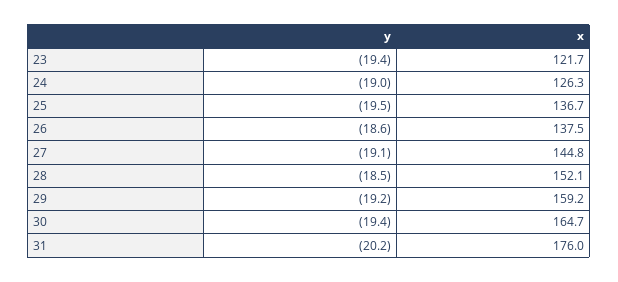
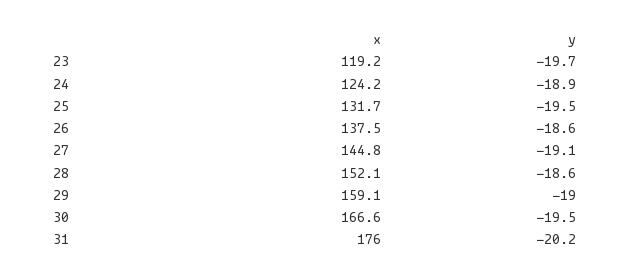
  {
    "y": {
-     "23": -19.4,
+     "23": -19.7,
-     "24": -19,
+     "24": -18.9,
      "25": -19.5,
      "26": -18.6,
      "27": -19.1,
-     "28": -18.5,
+     "28": -18.6,
-     "29": -19.2,
+     "29": -19,
-     "30": -19.4,
+     "30": -19.5,
      "31": -20.2
    },
    "x": {
-     "23": 121.7,
+     "23": 119.2,
-     "24": 126.3,
+     "24": 124.2,
-     "25": 136.7,
+     "25": 131.7,
      "26": 137.5,
      "27": 144.8,
      "28": 152.1,
-     "29": 159.2,
+     "29": 159.1,
-     "30": 164.7,
+     "30": 166.6,
      "31": 176
    }
  }

